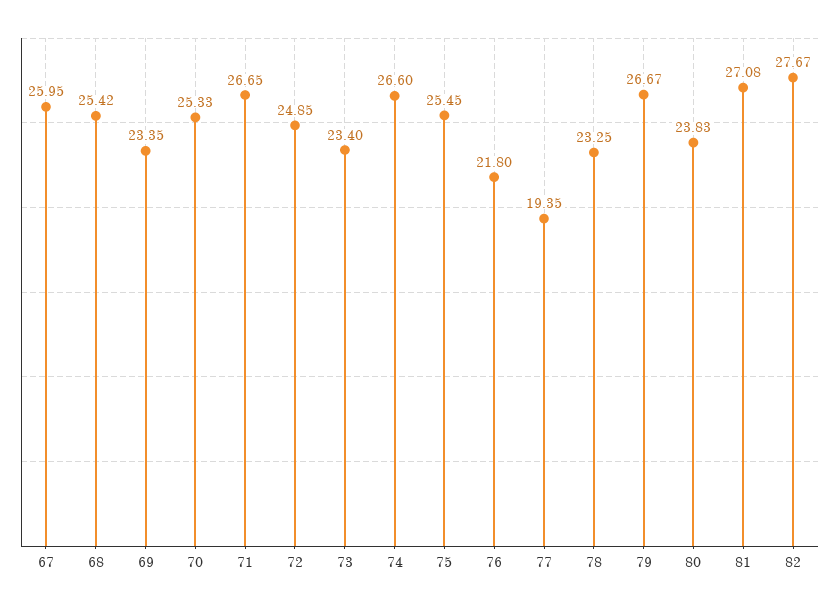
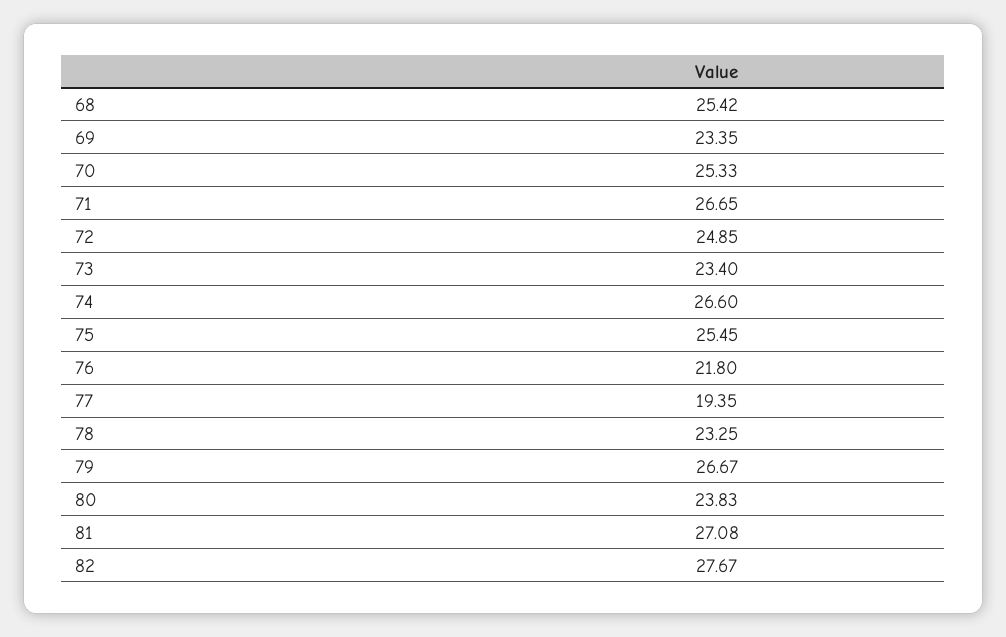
  {
-   "67": 25.95,
    "68": 25.42,
    "69": 23.35,
    "70": 25.33,
    "71": 26.65,
    "72": 24.85,
    "73": 23.4,
    "74": 26.6,
    "75": 25.45,
    "76": 21.8,
    "77": 19.35,
    "78": 23.25,
    "79": 26.67,
    "80": 23.83,
    "81": 27.08,
    "82": 27.67
  }

